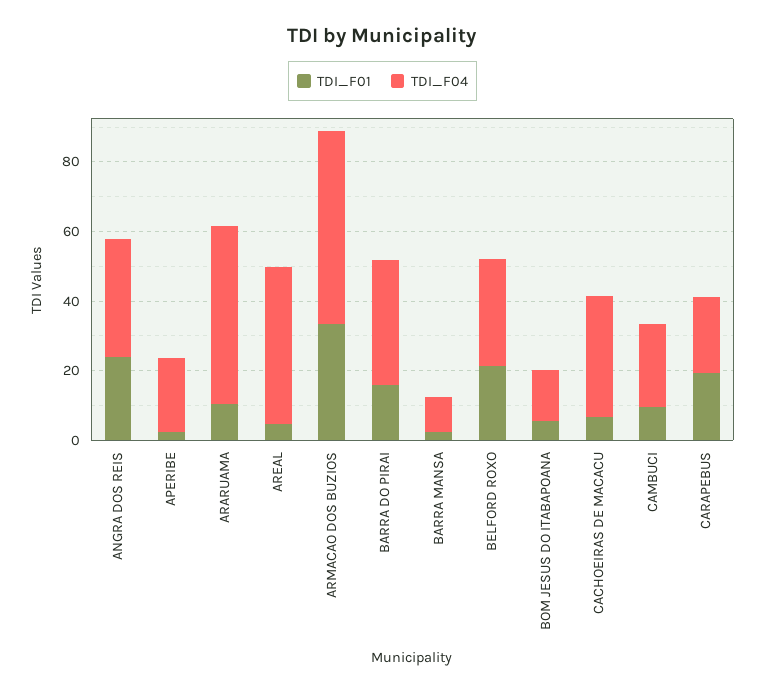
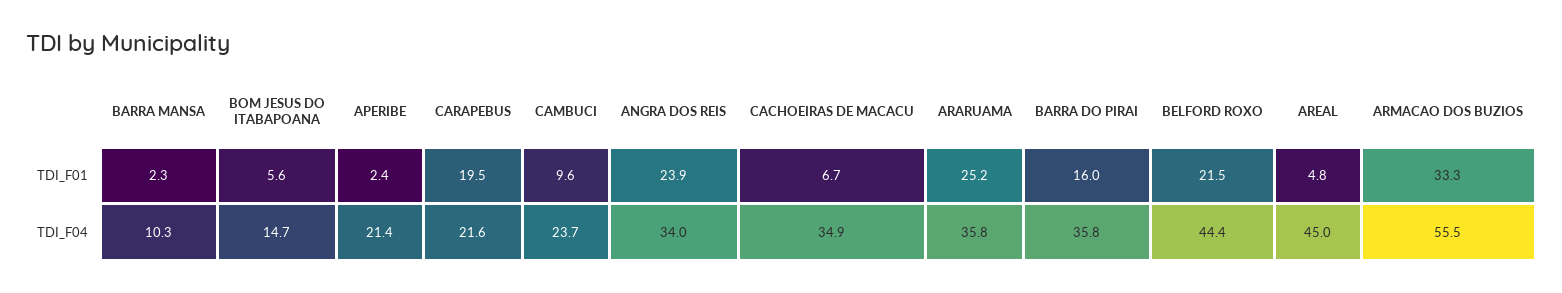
  {
    "TDI_F01": {
      "ANGRA DOS REIS": 23.9,
      "APERIBE": 2.4,
-     "ARARUAMA": 10,
+     "ARARUAMA": 25.2,
      "AREAL": 4.8,
      "ARMACAO DOS BUZIOS": 33.3,
      "BARRA DO PIRAI": 16,
      "BARRA MANSA": 2.3,
      "BELFORD ROXO": 21.5,
      "BOM JESUS DO ITABAPOANA": 5.6,
      "CACHOEIRAS DE MACACU": 6.7,
      "CAMBUCI": 9.6,
      "CARAPEBUS": 19.5
    },
    "TDI_F04": {
      "ANGRA DOS REIS": 34,
      "APERIBE": 21.4,
-     "ARARUAMA": 50,
+     "ARARUAMA": 35.8,
      "AREAL": 45,
      "ARMACAO DOS BUZIOS": 55.5,
      "BARRA DO PIRAI": 35.8,
      "BARRA MANSA": 10.3,
-     "BELFORD ROXO": 30,
+     "BELFORD ROXO": 44.4,
      "BOM JESUS DO ITABAPOANA": 14.7,
      "CACHOEIRAS DE MACACU": 34.9,
      "CAMBUCI": 23.7,
      "CARAPEBUS": 21.6
    }
  }

